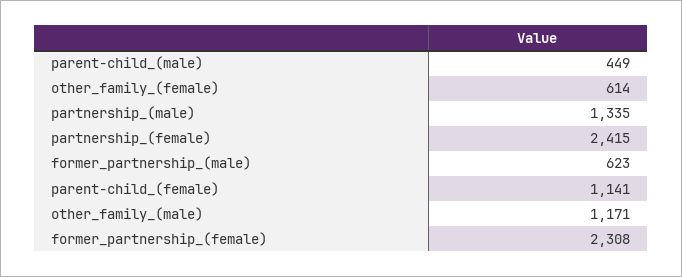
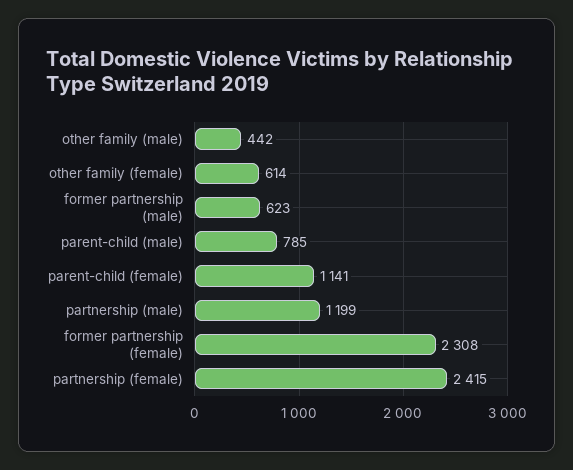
  {
-   "parent-child_(male)": 449,
+   "parent-child_(male)": 785,
    "other_family_(female)": 614,
-   "partnership_(male)": 1335,
+   "partnership_(male)": 1199,
    "partnership_(female)": 2415,
    "former_partnership_(male)": 623,
    "parent-child_(female)": 1141,
-   "other_family_(male)": 1171,
+   "other_family_(male)": 442,
    "former_partnership_(female)": 2308
  }

